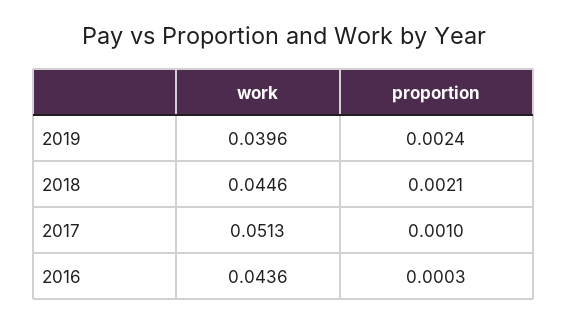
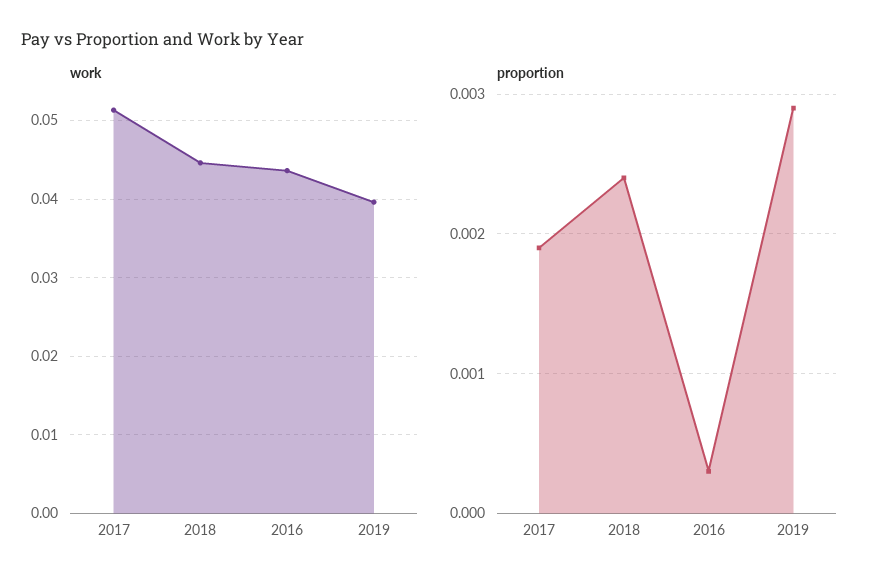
  {
    "work": {
      "2019": 0.0396,
      "2018": 0.0446,
      "2017": 0.0513,
      "2016": 0.0436
    },
    "proportion": {
-     "2019": 0.0024,
+     "2019": 0.0029,
-     "2018": 0.0021,
+     "2018": 0.0024,
-     "2017": 0.001,
+     "2017": 0.0019,
      "2016": 0.0003
    }
  }

